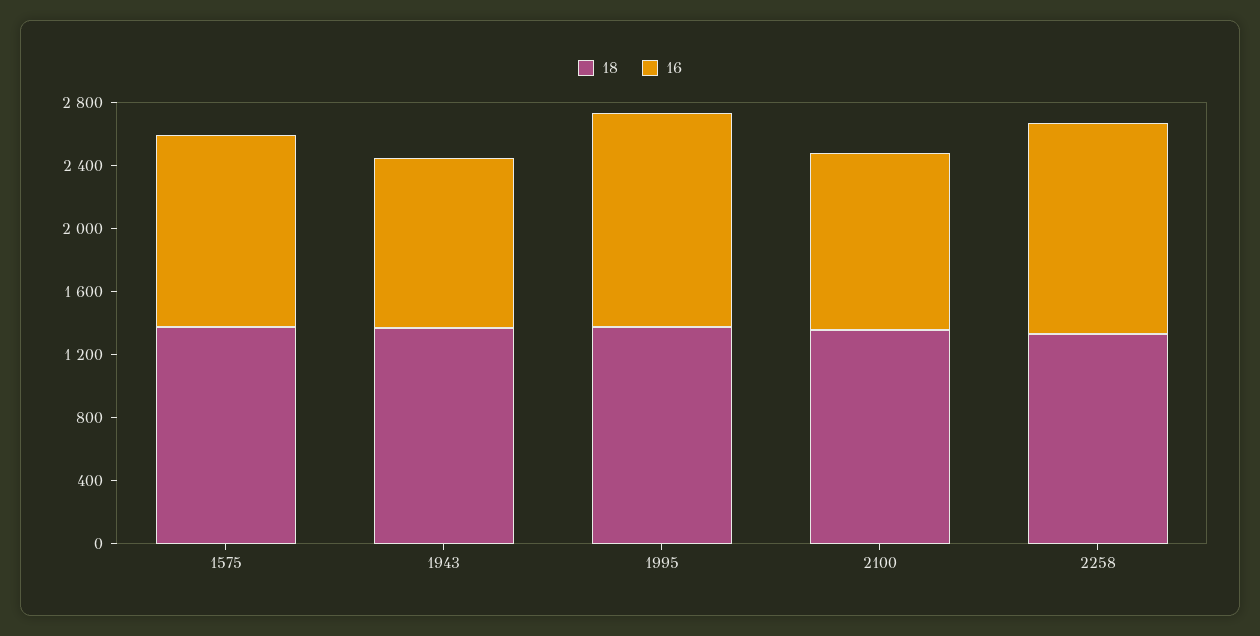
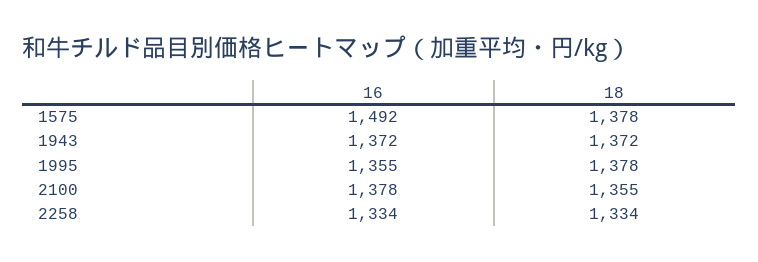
  {
    "18": {
      "1575": 1378,
      "1943": 1372,
      "1995": 1378,
      "2100": 1355,
      "2258": 1334
    },
    "16": {
-     "1575": 1200,
+     "1575": 1492,
-     "1943": 1100,
+     "1943": 1372,
      "1995": 1355,
-     "2100": 1100,
+     "2100": 1378,
      "2258": 1334
    }
  }

